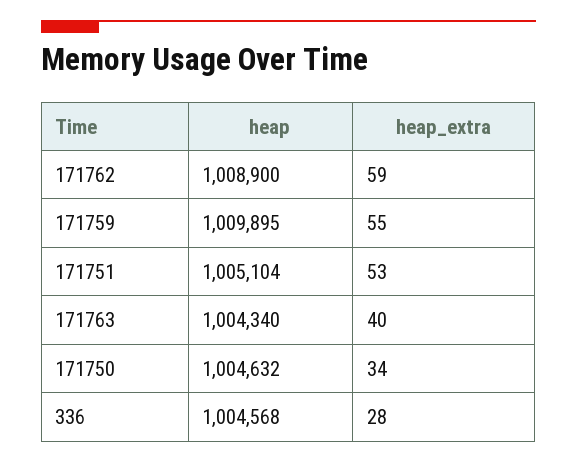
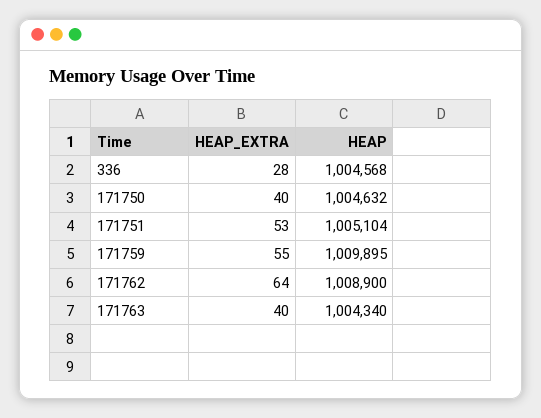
  {
    "heap": {
      "171762": 1008900,
      "171759": 1009895,
      "171751": 1005104,
      "171763": 1004340,
      "171750": 1004632,
      "336": 1004568
    },
    "heap_extra": {
-     "171762": 59,
+     "171762": 64,
      "171759": 55,
      "171751": 53,
      "171763": 40,
-     "171750": 34,
+     "171750": 40,
      "336": 28
    }
  }

